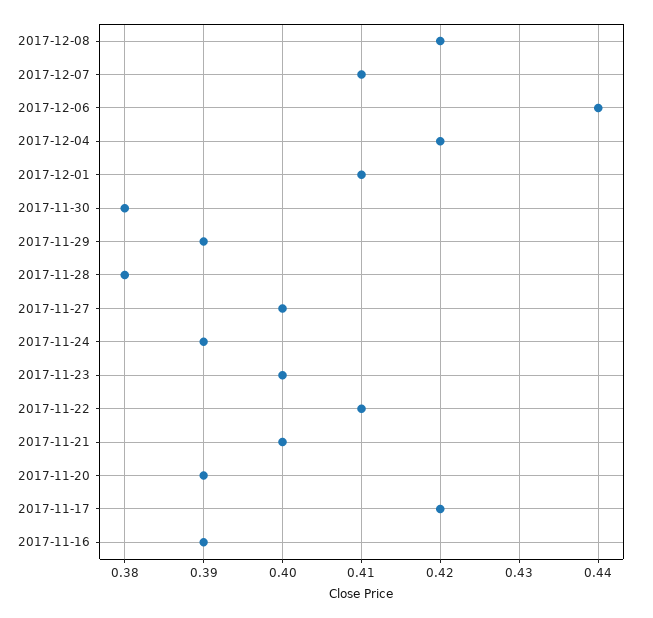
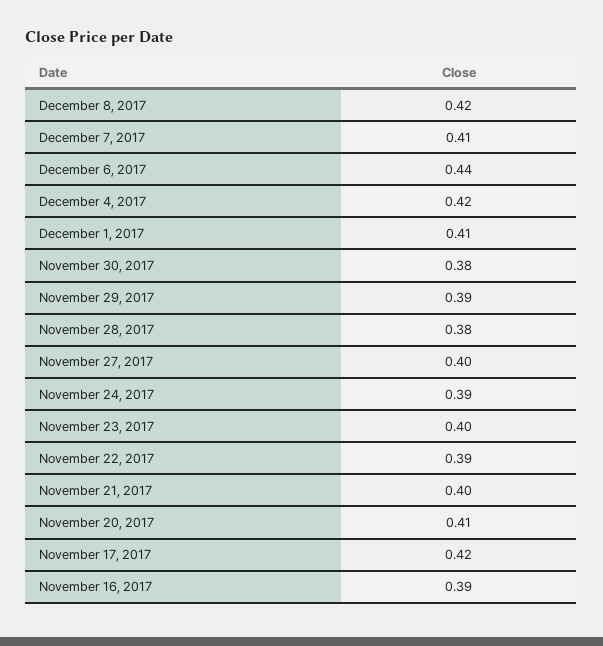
  {
    "2017-12-08": 0.42,
    "2017-12-07": 0.41,
    "2017-12-06": 0.44,
    "2017-12-04": 0.42,
    "2017-12-01": 0.41,
    "2017-11-30": 0.38,
    "2017-11-29": 0.39,
    "2017-11-28": 0.38,
    "2017-11-27": 0.4,
    "2017-11-24": 0.39,
    "2017-11-23": 0.4,
-   "2017-11-22": 0.41,
+   "2017-11-22": 0.39,
    "2017-11-21": 0.4,
-   "2017-11-20": 0.39,
+   "2017-11-20": 0.41,
    "2017-11-17": 0.42,
    "2017-11-16": 0.39
  }

